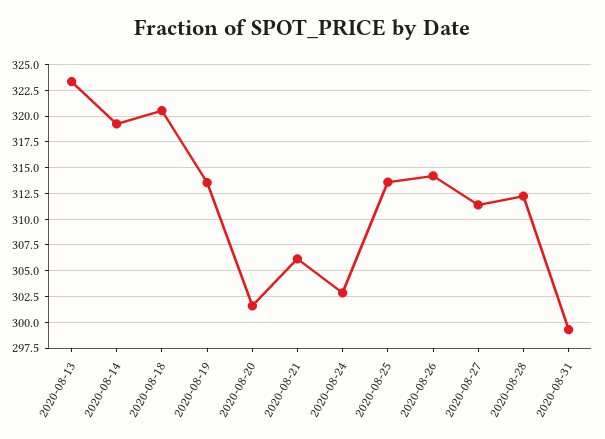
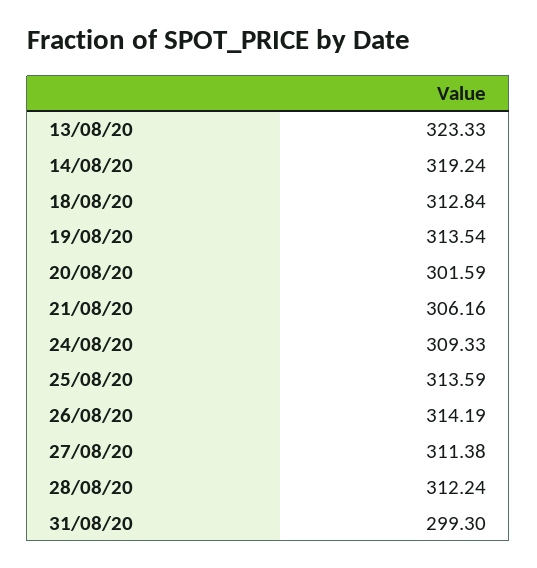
  {
    "2020-08-13": 323.33,
    "2020-08-14": 319.24,
-   "2020-08-18": 320,
+   "2020-08-18": 312.84,
    "2020-08-19": 313.54,
    "2020-08-20": 301.59,
    "2020-08-21": 306.16,
-   "2020-08-24": 302.5,
+   "2020-08-24": 309.33,
    "2020-08-25": 313.59,
    "2020-08-26": 314.19,
    "2020-08-27": 311.38,
    "2020-08-28": 312.24,
    "2020-08-31": 299.3
  }

